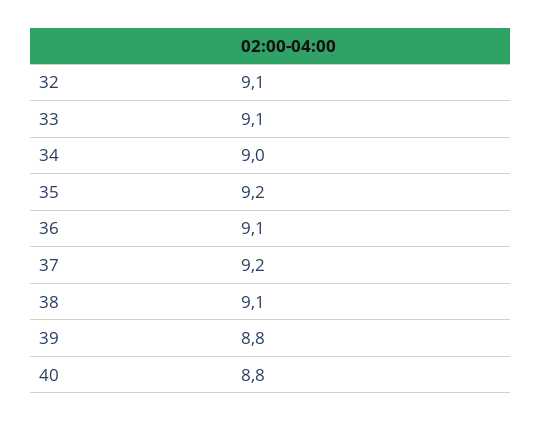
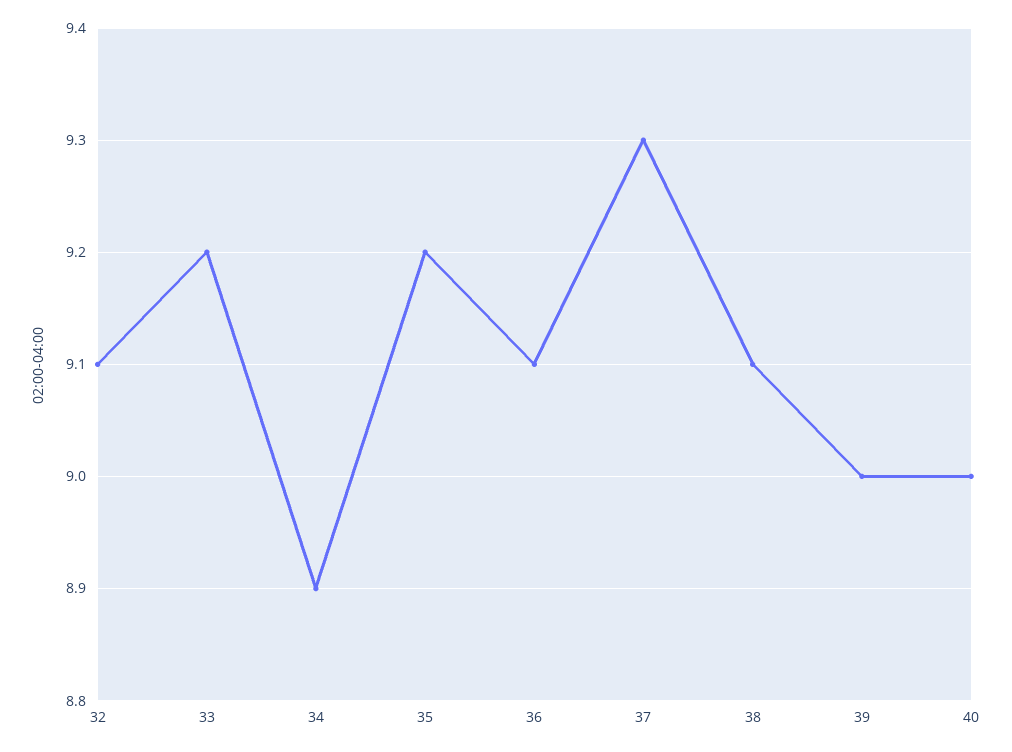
  {
    "32": 9.1,
-   "33": 9.1,
+   "33": 9.2,
-   "34": 9,
+   "34": 8.9,
    "35": 9.2,
    "36": 9.1,
-   "37": 9.2,
+   "37": 9.3,
    "38": 9.1,
-   "39": 8.8,
+   "39": 9,
-   "40": 8.8
+   "40": 9
  }

